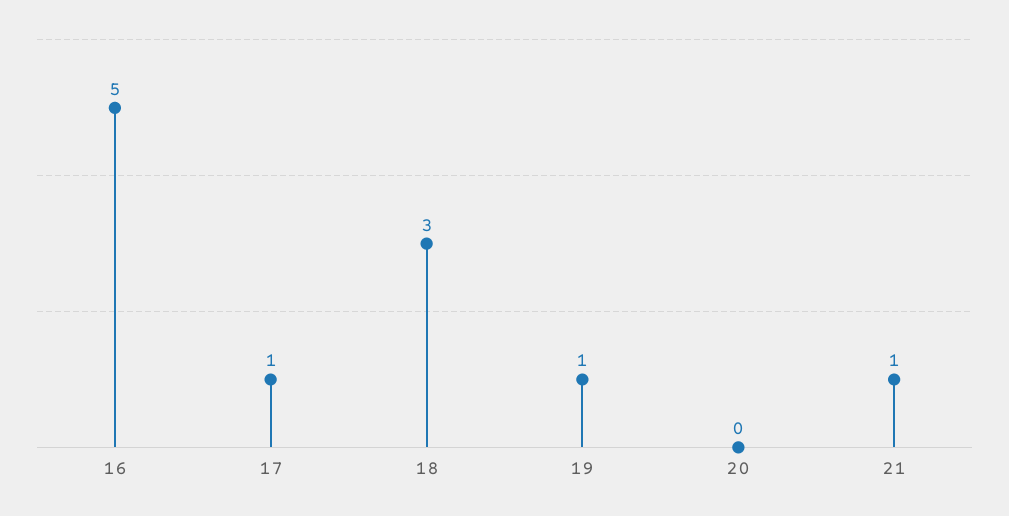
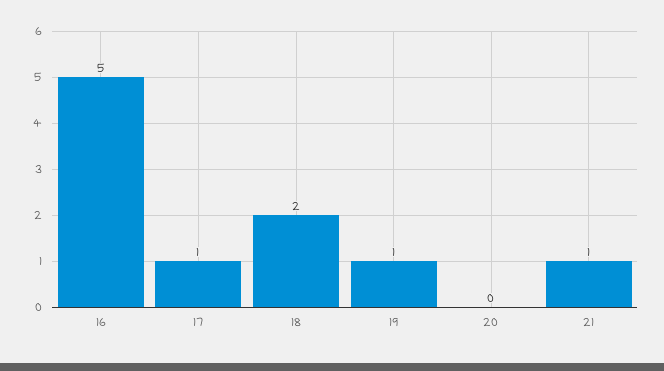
  {
    "16": 5,
    "17": 1,
-   "18": 3,
+   "18": 2,
    "19": 1,
    "20": 0,
    "21": 1
  }

